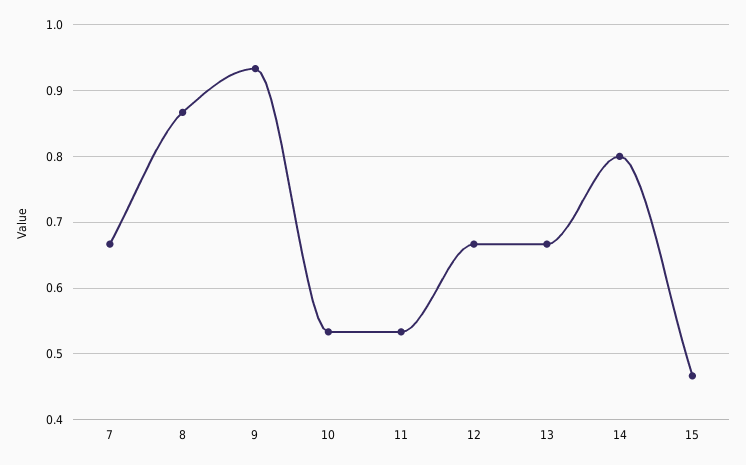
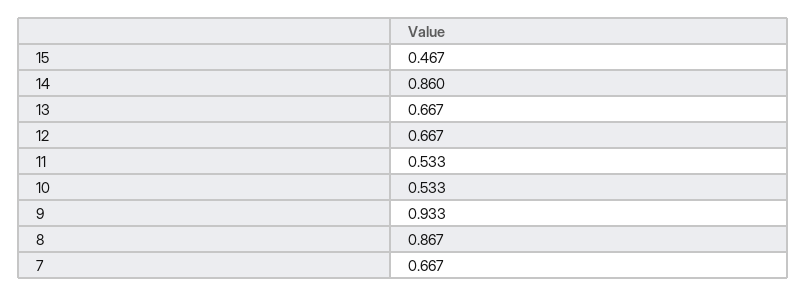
  {
    "7": 0.667,
    "8": 0.867,
    "9": 0.933,
    "10": 0.533,
    "11": 0.533,
    "12": 0.667,
    "13": 0.667,
-   "14": 0.8,
+   "14": 0.86,
    "15": 0.467
  }

